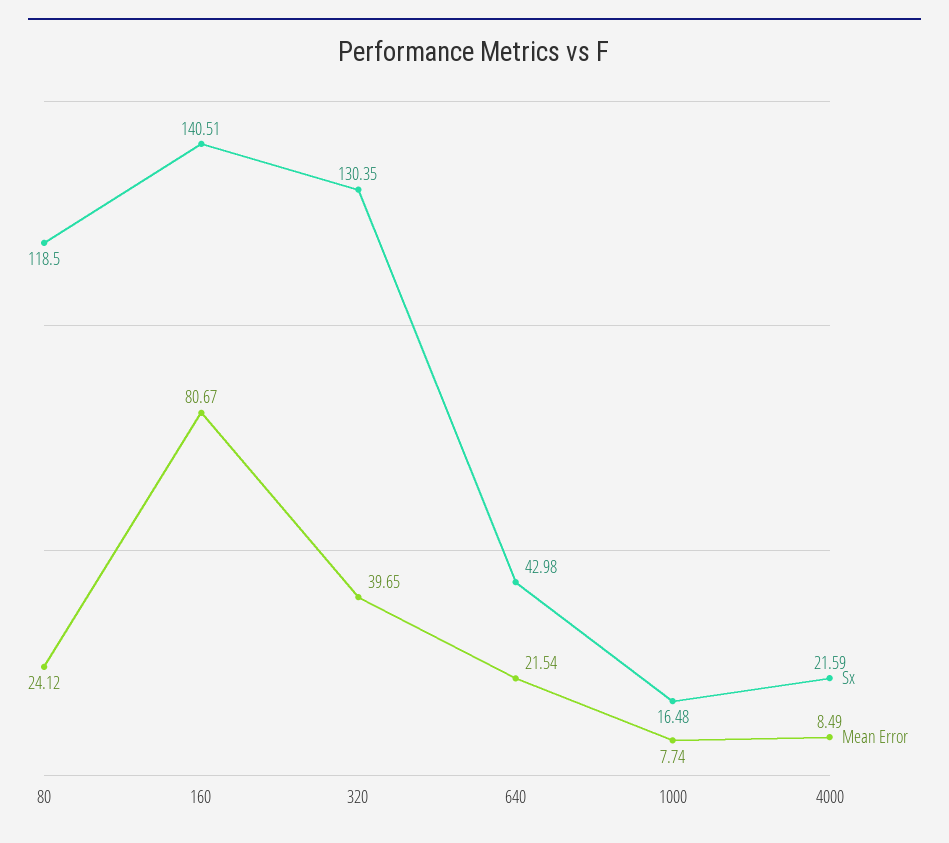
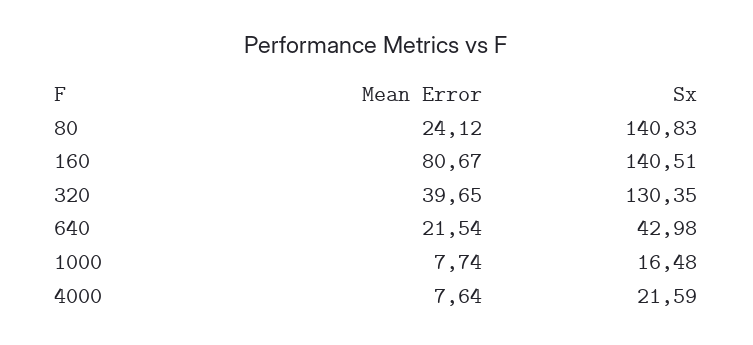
  {
    "Sx": {
-     "80": 118.5,
+     "80": 140.83,
      "160": 140.51,
      "320": 130.35,
      "640": 42.98,
      "1000": 16.48,
      "4000": 21.59
    },
    "Mean Error": {
      "80": 24.12,
      "160": 80.67,
      "320": 39.65,
      "640": 21.54,
      "1000": 7.74,
-     "4000": 8.49
+     "4000": 7.64
    }
  }

